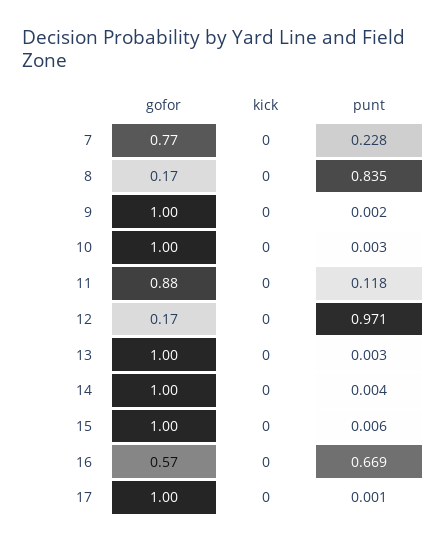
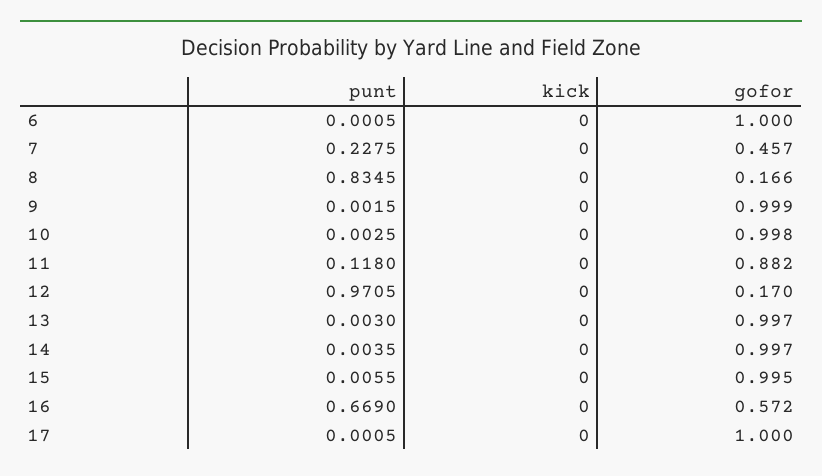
  {
    "gofor": {
-     "7": 0.77,
+     "7": 0.457,
      "8": 0.166,
      "9": 0.999,
      "10": 0.998,
      "11": 0.882,
      "12": 0.17,
      "13": 0.997,
      "14": 0.997,
      "15": 0.995,
      "16": 0.572,
-     "17": 1
+     "17": 1,
+     "6": 1
    },
    "kick": {
      "7": 0,
      "8": 0,
      "9": 0,
      "10": 0,
      "11": 0,
      "12": 0,
      "13": 0,
      "14": 0,
      "15": 0,
      "16": 0,
-     "17": 0
+     "17": 0,
+     "6": 0
    },
    "punt": {
      "7": 0.2275,
      "8": 0.8345,
      "9": 0.0015,
      "10": 0.0025,
      "11": 0.118,
      "12": 0.9705,
      "13": 0.003,
      "14": 0.0035,
      "15": 0.0055,
      "16": 0.669,
-     "17": 0.0005
+     "17": 0.0005,
+     "6": 0.0005
    }
  }

